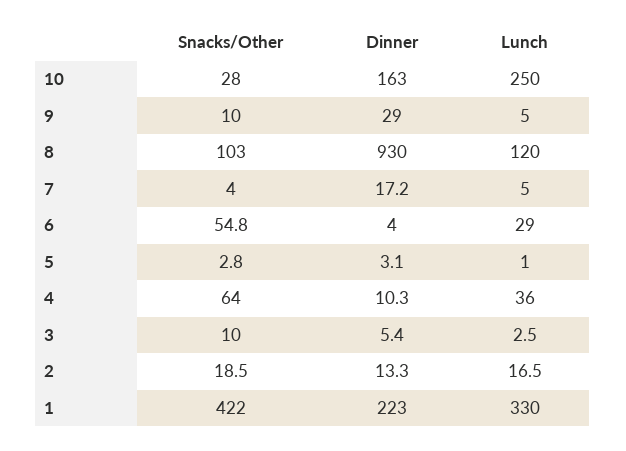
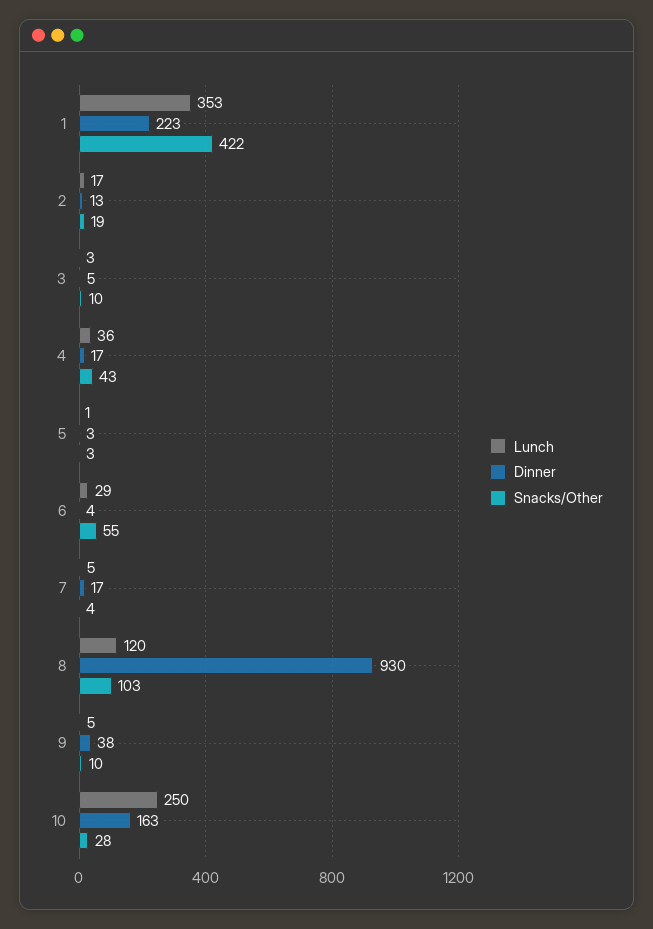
  {
    "Snacks/Other": {
      "10": 28,
      "9": 10,
      "8": 103,
      "7": 4,
      "6": 54.8,
      "5": 2.8,
-     "4": 64,
+     "4": 43,
      "3": 10,
      "2": 18.5,
      "1": 422
    },
    "Dinner": {
      "10": 163,
-     "9": 29,
+     "9": 38,
      "8": 930,
      "7": 17.2,
      "6": 4,
      "5": 3.1,
-     "4": 10.3,
+     "4": 17,
      "3": 5.4,
      "2": 13.3,
      "1": 223
    },
    "Lunch": {
      "10": 250,
      "9": 5,
      "8": 120,
      "7": 5,
      "6": 29,
      "5": 1,
      "4": 36,
      "3": 2.5,
      "2": 16.5,
-     "1": 330
+     "1": 353
    }
  }

